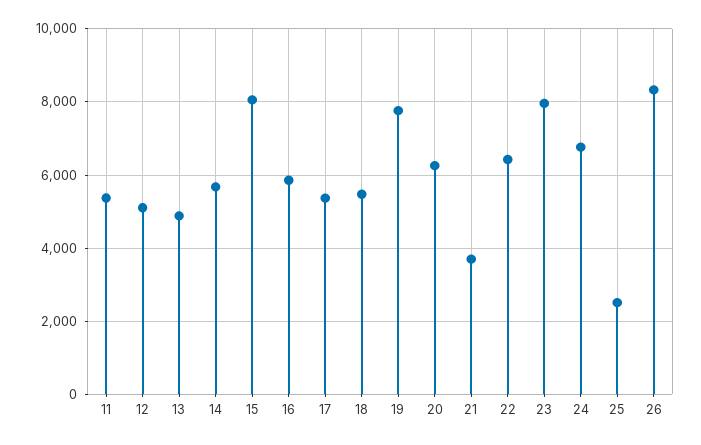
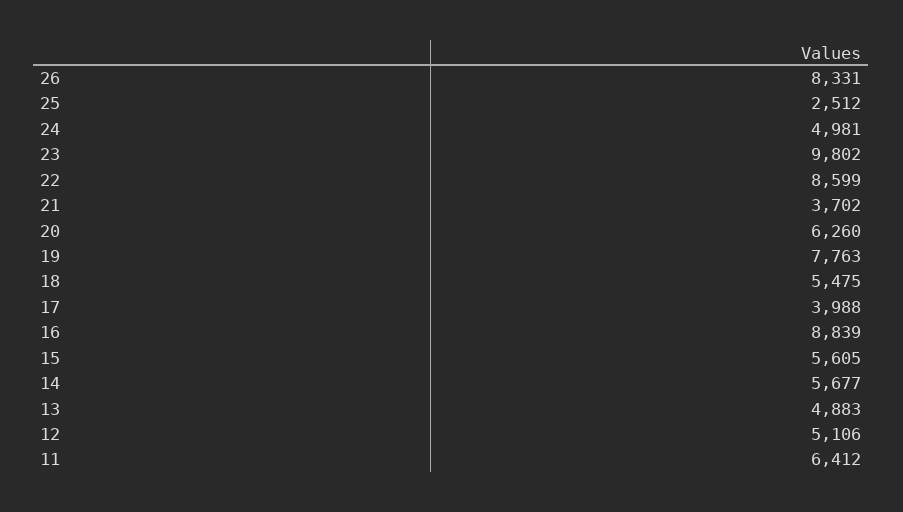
  {
-   "11": 5400,
+   "11": 6412,
    "12": 5106,
    "13": 4883,
    "14": 5677,
-   "15": 8000,
+   "15": 5605,
-   "16": 5800,
+   "16": 8839,
-   "17": 5400,
+   "17": 3988,
    "18": 5475,
    "19": 7763,
    "20": 6260,
    "21": 3702,
-   "22": 6400,
+   "22": 8599,
-   "23": 8000,
+   "23": 9802,
-   "24": 6800,
+   "24": 4981,
    "25": 2512,
    "26": 8331
  }

